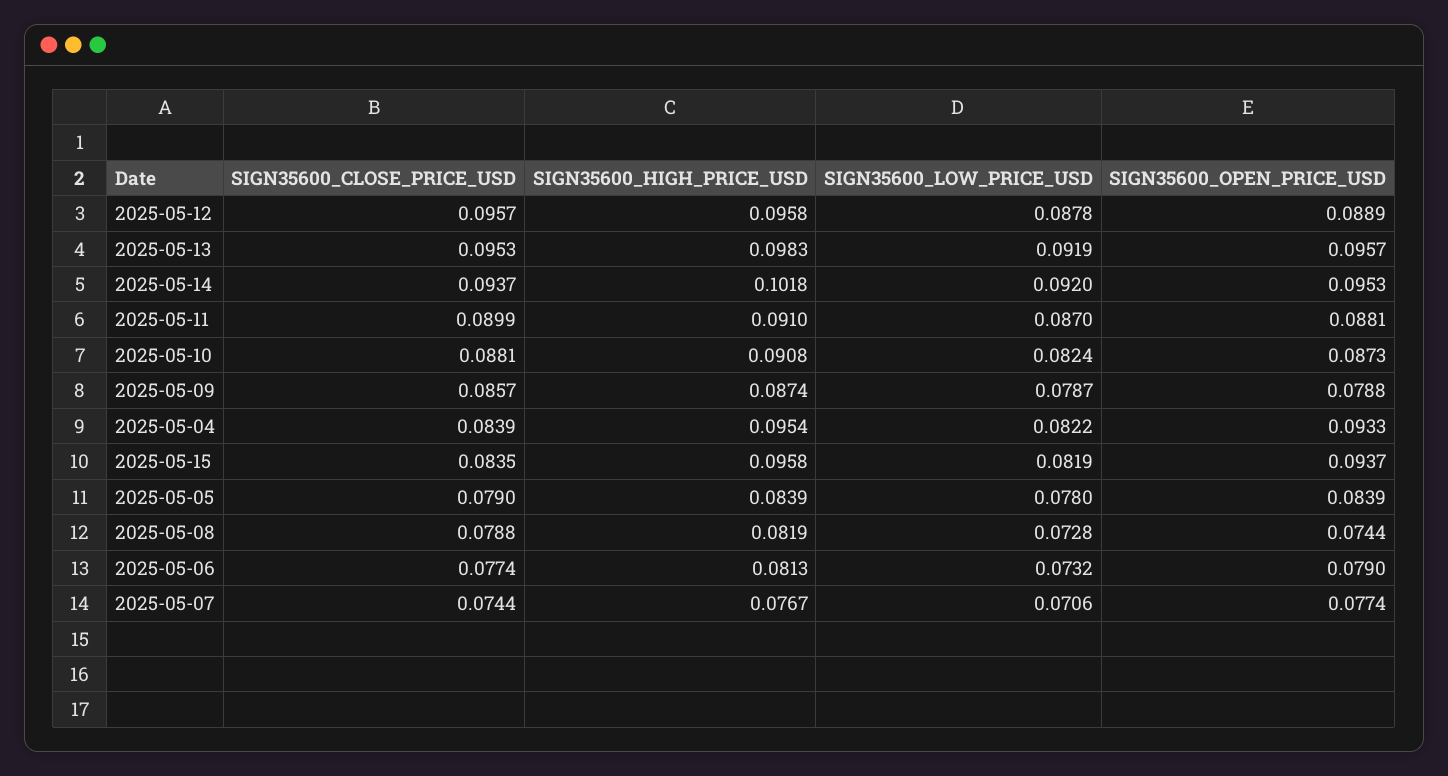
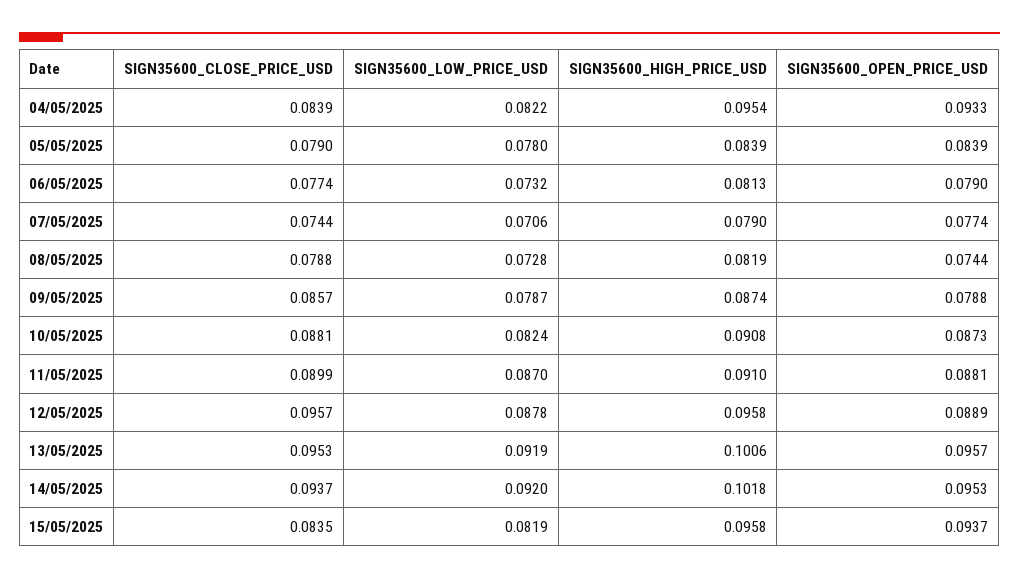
  {
    "SIGN35600_CLOSE_PRICE_USD": {
      "2025-05-12": 0.0957,
      "2025-05-13": 0.0953,
      "2025-05-14": 0.0937,
      "2025-05-11": 0.0899,
      "2025-05-10": 0.0881,
      "2025-05-09": 0.0857,
      "2025-05-04": 0.0839,
      "2025-05-15": 0.0835,
      "2025-05-05": 0.079,
      "2025-05-08": 0.0788,
      "2025-05-06": 0.0774,
      "2025-05-07": 0.0744
    },
    "SIGN35600_HIGH_PRICE_USD": {
      "2025-05-12": 0.0958,
-     "2025-05-13": 0.0983,
+     "2025-05-13": 0.1006,
      "2025-05-14": 0.1018,
      "2025-05-11": 0.091,
      "2025-05-10": 0.0908,
      "2025-05-09": 0.0874,
      "2025-05-04": 0.0954,
      "2025-05-15": 0.0958,
      "2025-05-05": 0.0839,
      "2025-05-08": 0.0819,
      "2025-05-06": 0.0813,
-     "2025-05-07": 0.0767
+     "2025-05-07": 0.079
    },
    "SIGN35600_LOW_PRICE_USD": {
      "2025-05-12": 0.0878,
      "2025-05-13": 0.0919,
      "2025-05-14": 0.092,
      "2025-05-11": 0.087,
      "2025-05-10": 0.0824,
      "2025-05-09": 0.0787,
      "2025-05-04": 0.0822,
      "2025-05-15": 0.0819,
      "2025-05-05": 0.078,
      "2025-05-08": 0.0728,
      "2025-05-06": 0.0732,
      "2025-05-07": 0.0706
    },
    "SIGN35600_OPEN_PRICE_USD": {
      "2025-05-12": 0.0889,
      "2025-05-13": 0.0957,
      "2025-05-14": 0.0953,
      "2025-05-11": 0.0881,
      "2025-05-10": 0.0873,
      "2025-05-09": 0.0788,
      "2025-05-04": 0.0933,
      "2025-05-15": 0.0937,
      "2025-05-05": 0.0839,
      "2025-05-08": 0.0744,
      "2025-05-06": 0.079,
      "2025-05-07": 0.0774
    }
  }

